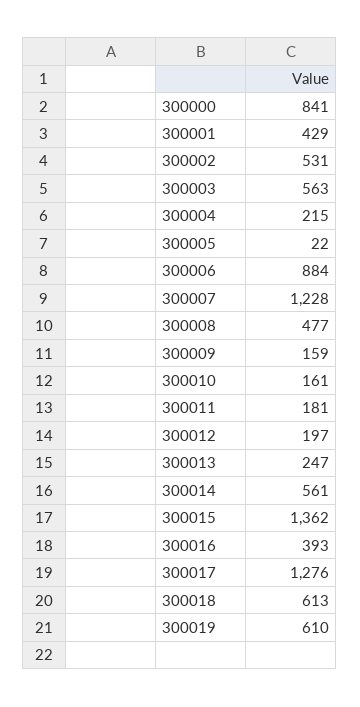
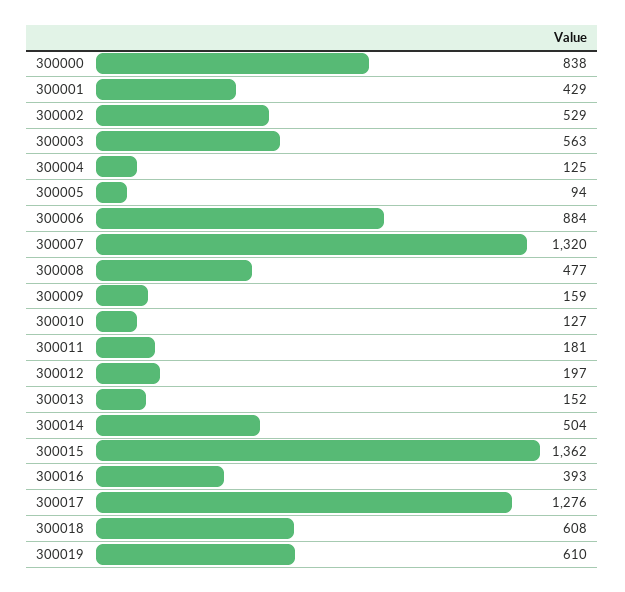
  {
-   "300000": 841,
+   "300000": 838,
    "300001": 429,
-   "300002": 531,
+   "300002": 529,
    "300003": 563,
-   "300004": 215,
+   "300004": 125,
-   "300005": 22,
+   "300005": 94,
    "300006": 884,
-   "300007": 1228,
+   "300007": 1320,
    "300008": 477,
    "300009": 159,
-   "300010": 161,
+   "300010": 127,
    "300011": 181,
    "300012": 197,
-   "300013": 247,
+   "300013": 152,
-   "300014": 561,
+   "300014": 504,
    "300015": 1362,
    "300016": 393,
    "300017": 1276,
-   "300018": 613,
+   "300018": 608,
    "300019": 610
  }

